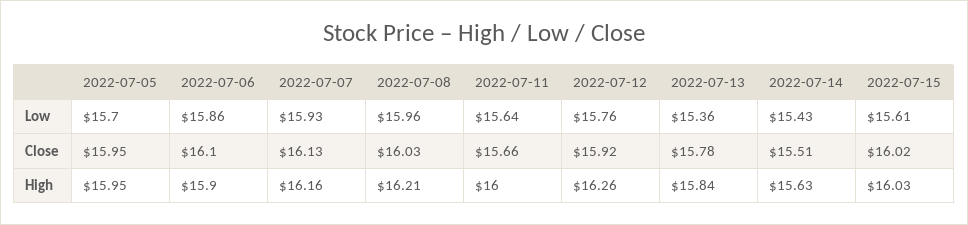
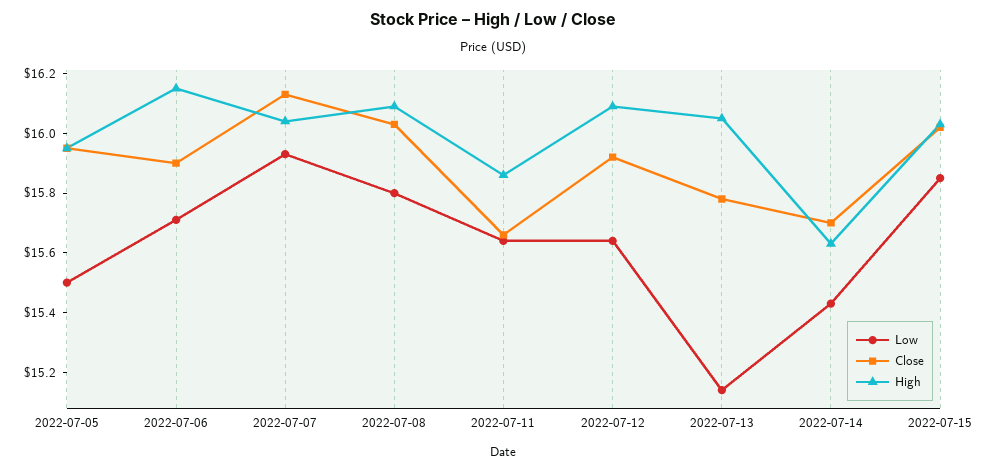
  {
    "Low": {
-     "2022-07-05": 15.7,
+     "2022-07-05": 15.5,
-     "2022-07-06": 15.86,
+     "2022-07-06": 15.7,
      "2022-07-07": 15.93,
-     "2022-07-08": 15.96,
+     "2022-07-08": 15.8,
      "2022-07-11": 15.64,
-     "2022-07-12": 15.76,
+     "2022-07-12": 15.65,
-     "2022-07-13": 15.36,
+     "2022-07-13": 15.15,
      "2022-07-14": 15.43,
-     "2022-07-15": 15.61
+     "2022-07-15": 15.85
    },
    "Close": {
      "2022-07-05": 15.95,
-     "2022-07-06": 16.1,
+     "2022-07-06": 15.9,
      "2022-07-07": 16.13,
      "2022-07-08": 16.03,
      "2022-07-11": 15.66,
      "2022-07-12": 15.92,
      "2022-07-13": 15.78,
-     "2022-07-14": 15.51,
+     "2022-07-14": 15.7,
      "2022-07-15": 16.02
    },
    "High": {
      "2022-07-05": 15.95,
-     "2022-07-06": 15.9,
+     "2022-07-06": 16.15,
-     "2022-07-07": 16.16,
+     "2022-07-07": 16.05,
-     "2022-07-08": 16.21,
+     "2022-07-08": 16.1,
-     "2022-07-11": 16,
+     "2022-07-11": 15.85,
-     "2022-07-12": 16.26,
+     "2022-07-12": 16.1,
-     "2022-07-13": 15.84,
+     "2022-07-13": 16.05,
      "2022-07-14": 15.63,
      "2022-07-15": 16.03
    }
  }

